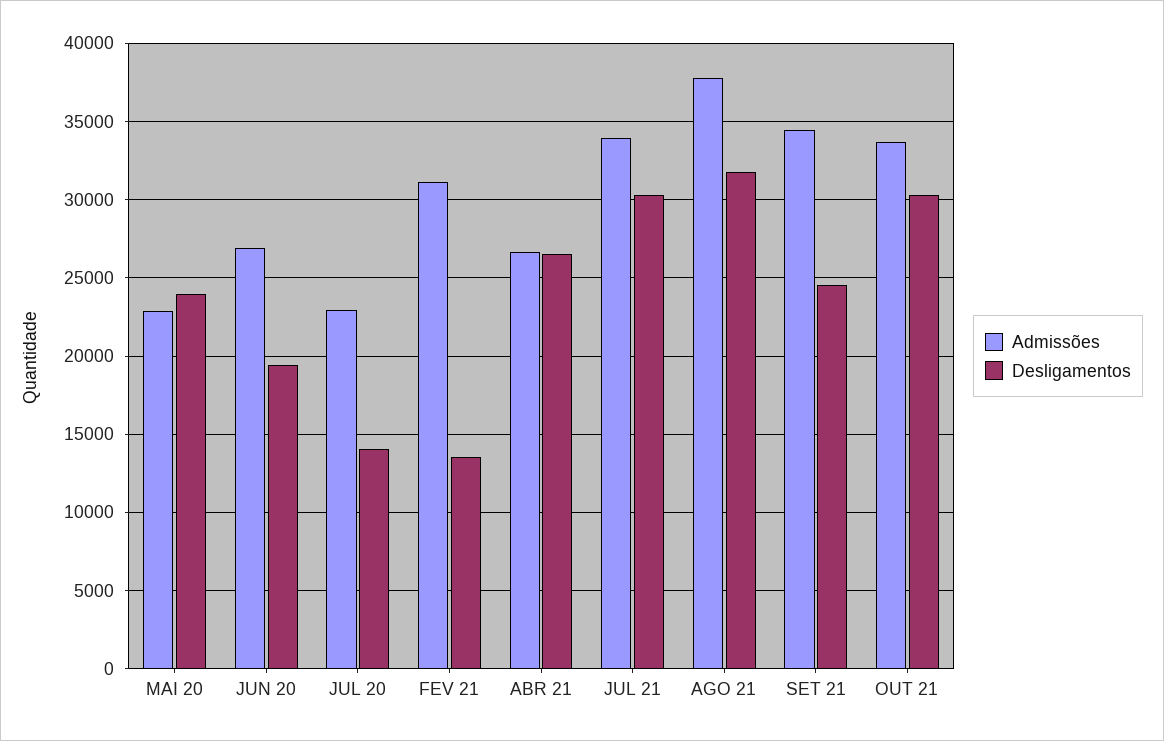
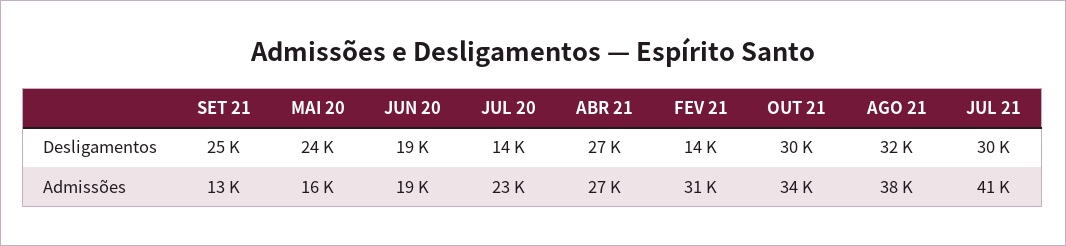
  {
    "Admissões": {
-     "MAI 20": 23000,
+     "MAI 20": 16000,
-     "JUN 20": 27000,
+     "JUN 20": 19000,
      "JUL 20": 23000,
      "FEV 21": 31000,
      "ABR 21": 27000,
-     "JUL 21": 34000,
+     "JUL 21": 41000,
      "AGO 21": 38000,
-     "SET 21": 34500,
+     "SET 21": 13000,
      "OUT 21": 34000
    },
    "Desligamentos": {
      "MAI 20": 24000,
      "JUN 20": 19000,
      "JUL 20": 14000,
      "FEV 21": 14000,
      "ABR 21": 27000,
      "JUL 21": 30000,
      "AGO 21": 32000,
      "SET 21": 25000,
      "OUT 21": 30000
    }
  }

